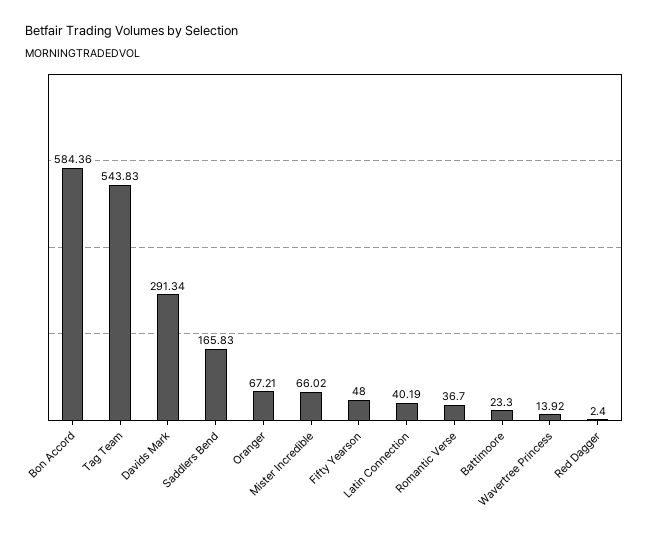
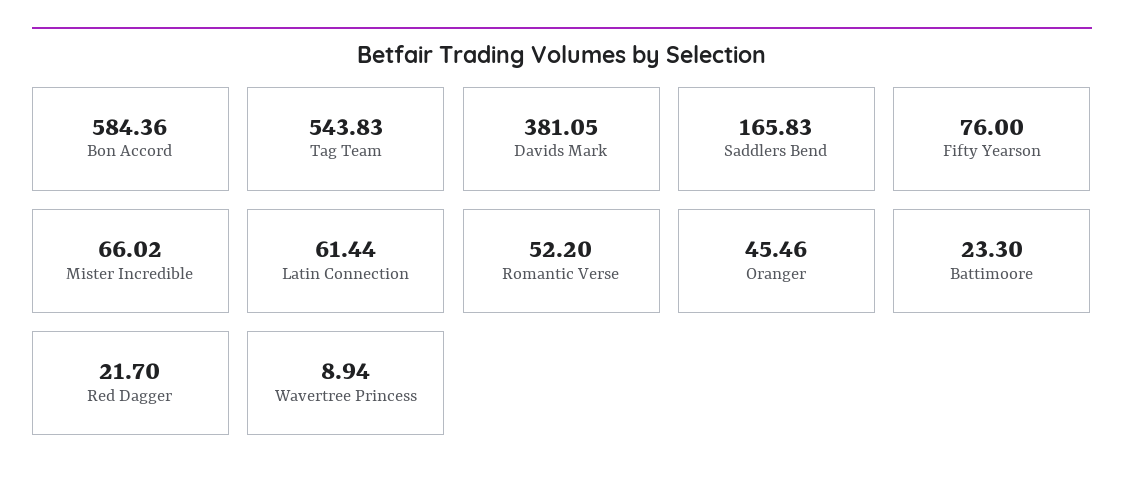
  {
    "Bon Accord": 584.36,
    "Tag Team": 543.83,
-   "Davids Mark": 291.34,
+   "Davids Mark": 381.05,
    "Saddlers Bend": 165.83,
-   "Oranger": 67.21,
+   "Oranger": 45.46,
    "Mister Incredible": 66.02,
-   "Fifty Yearson": 48,
+   "Fifty Yearson": 76,
-   "Latin Connection": 40.19,
+   "Latin Connection": 61.44,
-   "Romantic Verse": 36.7,
+   "Romantic Verse": 52.2,
    "Battimoore": 23.3,
-   "Wavertree Princess": 13.92,
+   "Wavertree Princess": 8.94,
-   "Red Dagger": 2.4
+   "Red Dagger": 21.7
  }

